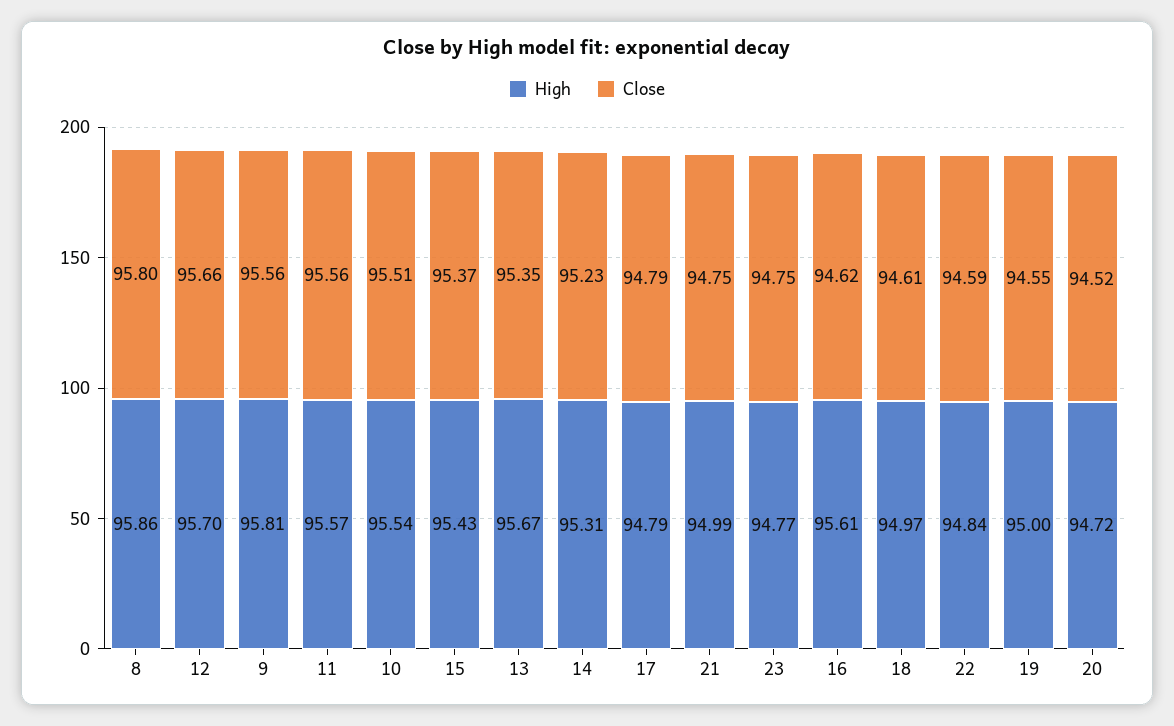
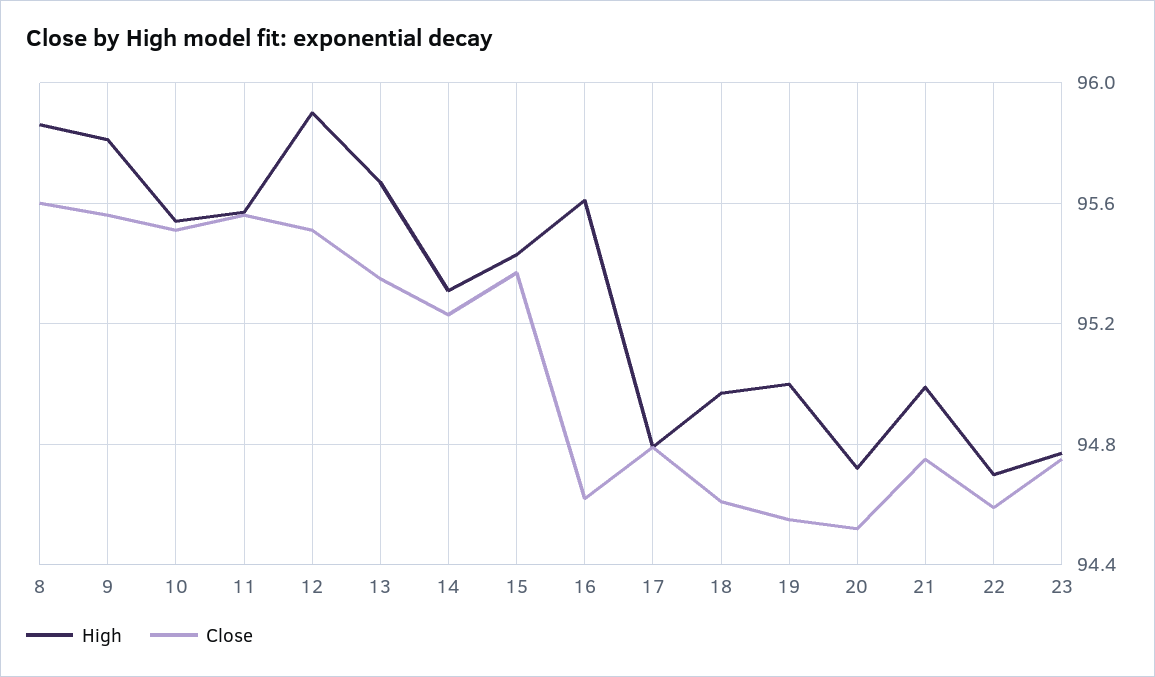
  {
    "High": {
      "8": 95.86,
-     "12": 95.7,
+     "12": 95.9,
      "9": 95.81,
      "11": 95.57,
      "10": 95.54,
      "15": 95.43,
      "13": 95.67,
      "14": 95.31,
      "17": 94.79,
      "21": 94.99,
      "23": 94.77,
      "16": 95.61,
      "18": 94.97,
-     "22": 94.84,
+     "22": 94.7,
      "19": 95,
      "20": 94.72
    },
    "Close": {
-     "8": 95.8,
+     "8": 95.6,
-     "12": 95.66,
+     "12": 95.5,
      "9": 95.56,
      "11": 95.56,
      "10": 95.51,
      "15": 95.37,
      "13": 95.35,
      "14": 95.23,
      "17": 94.79,
      "21": 94.75,
      "23": 94.75,
      "16": 94.62,
      "18": 94.61,
      "22": 94.59,
      "19": 94.55,
      "20": 94.52
    }
  }

